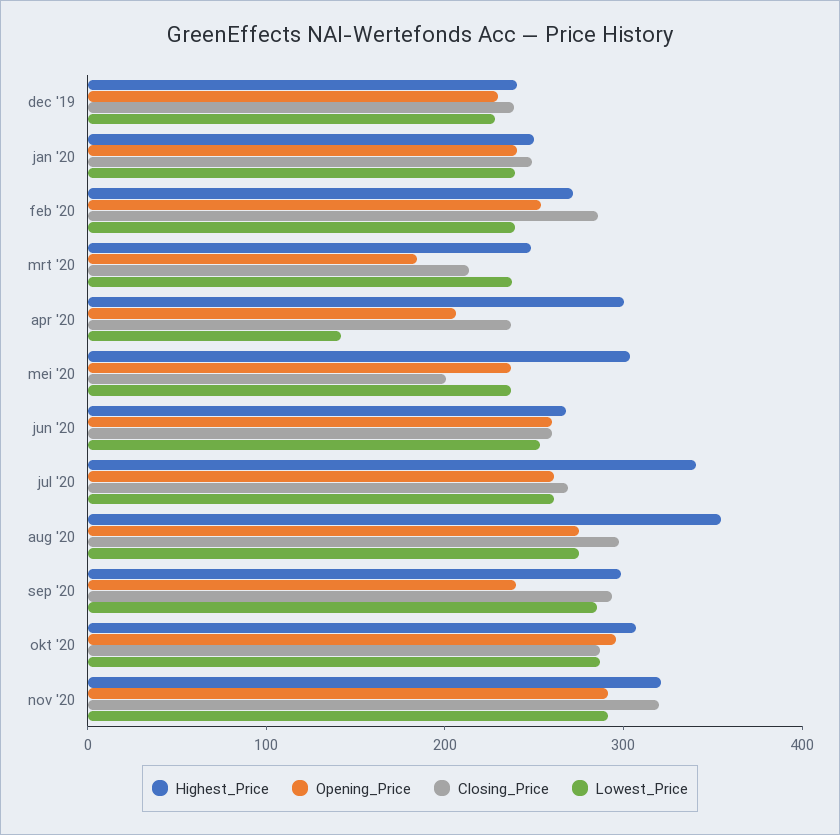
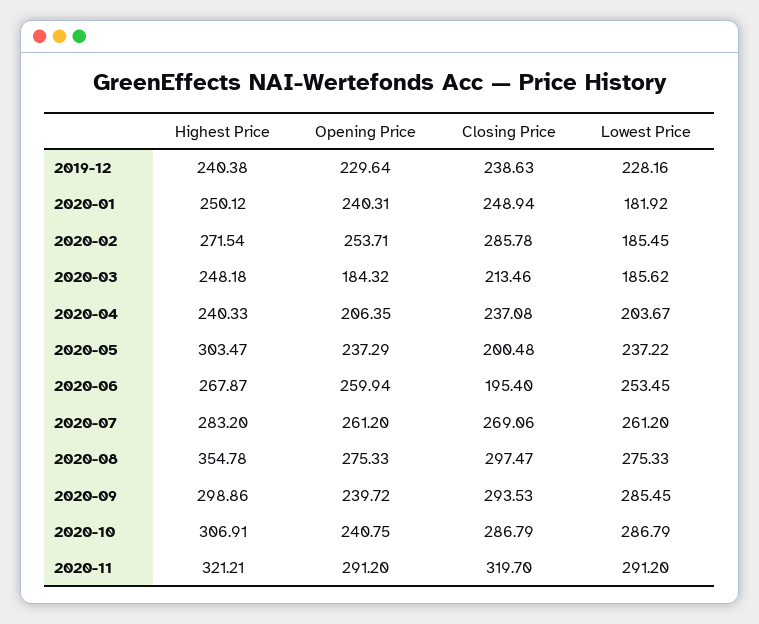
  {
    "Highest_Price": {
      "dec '19": 240.38,
      "jan '20": 250.12,
      "feb '20": 271.54,
      "mrt '20": 248.18,
-     "apr '20": 300,
+     "apr '20": 240.33,
      "mei '20": 303.47,
      "jun '20": 267.87,
-     "jul '20": 340,
+     "jul '20": 283.2,
      "aug '20": 354.78,
      "sep '20": 298.86,
      "okt '20": 306.91,
      "nov '20": 321.21
    },
    "Opening_Price": {
      "dec '19": 229.64,
      "jan '20": 240.31,
      "feb '20": 253.71,
      "mrt '20": 184.32,
      "apr '20": 206.35,
      "mei '20": 237.29,
      "jun '20": 259.94,
      "jul '20": 261.2,
      "aug '20": 275.33,
      "sep '20": 239.72,
-     "okt '20": 300,
+     "okt '20": 240.75,
      "nov '20": 291.2
    },
    "Closing_Price": {
      "dec '19": 238.63,
      "jan '20": 248.94,
      "feb '20": 285.78,
      "mrt '20": 213.46,
      "apr '20": 237.08,
      "mei '20": 200.48,
-     "jun '20": 260,
+     "jun '20": 195.4,
      "jul '20": 269.06,
      "aug '20": 297.47,
      "sep '20": 293.53,
      "okt '20": 286.79,
      "nov '20": 319.7
    },
    "Lowest_Price": {
      "dec '19": 228.16,
-     "jan '20": 240,
+     "jan '20": 181.92,
-     "feb '20": 240,
+     "feb '20": 185.45,
-     "mrt '20": 240,
+     "mrt '20": 185.62,
-     "apr '20": 140,
+     "apr '20": 203.67,
      "mei '20": 237.22,
      "jun '20": 253.45,
      "jul '20": 261.2,
      "aug '20": 275.33,
      "sep '20": 285.45,
      "okt '20": 286.79,
      "nov '20": 291.2
    }
  }

